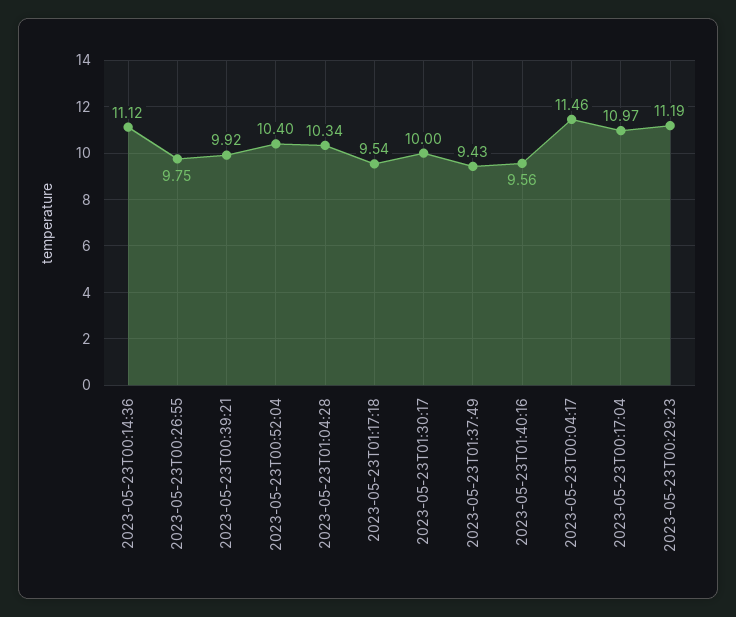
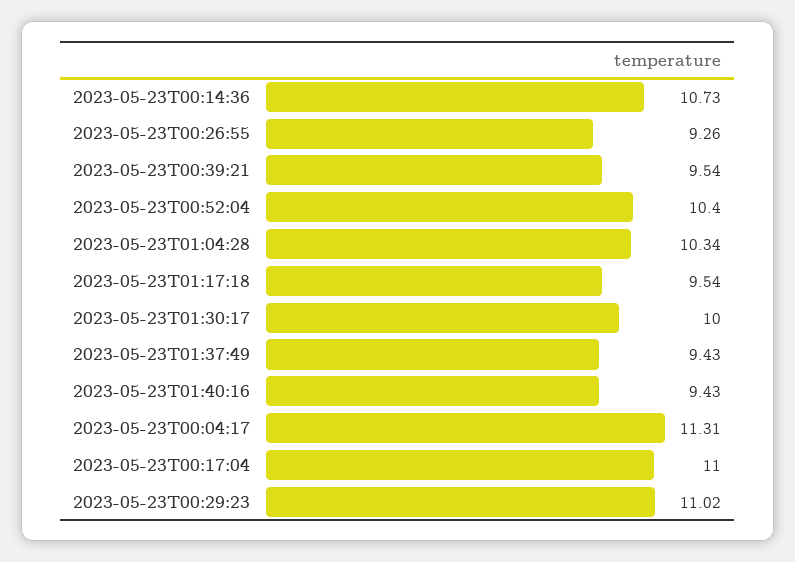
  {
-   "2023-05-23T00:14:36": 11.12,
+   "2023-05-23T00:14:36": 10.73,
-   "2023-05-23T00:26:55": 9.75,
+   "2023-05-23T00:26:55": 9.26,
-   "2023-05-23T00:39:21": 9.92,
+   "2023-05-23T00:39:21": 9.54,
    "2023-05-23T00:52:04": 10.4,
    "2023-05-23T01:04:28": 10.34,
    "2023-05-23T01:17:18": 9.54,
    "2023-05-23T01:30:17": 10,
    "2023-05-23T01:37:49": 9.43,
-   "2023-05-23T01:40:16": 9.56,
+   "2023-05-23T01:40:16": 9.43,
-   "2023-05-23T00:04:17": 11.46,
+   "2023-05-23T00:04:17": 11.31,
-   "2023-05-23T00:17:04": 10.97,
+   "2023-05-23T00:17:04": 11,
-   "2023-05-23T00:29:23": 11.19
+   "2023-05-23T00:29:23": 11.02
  }

